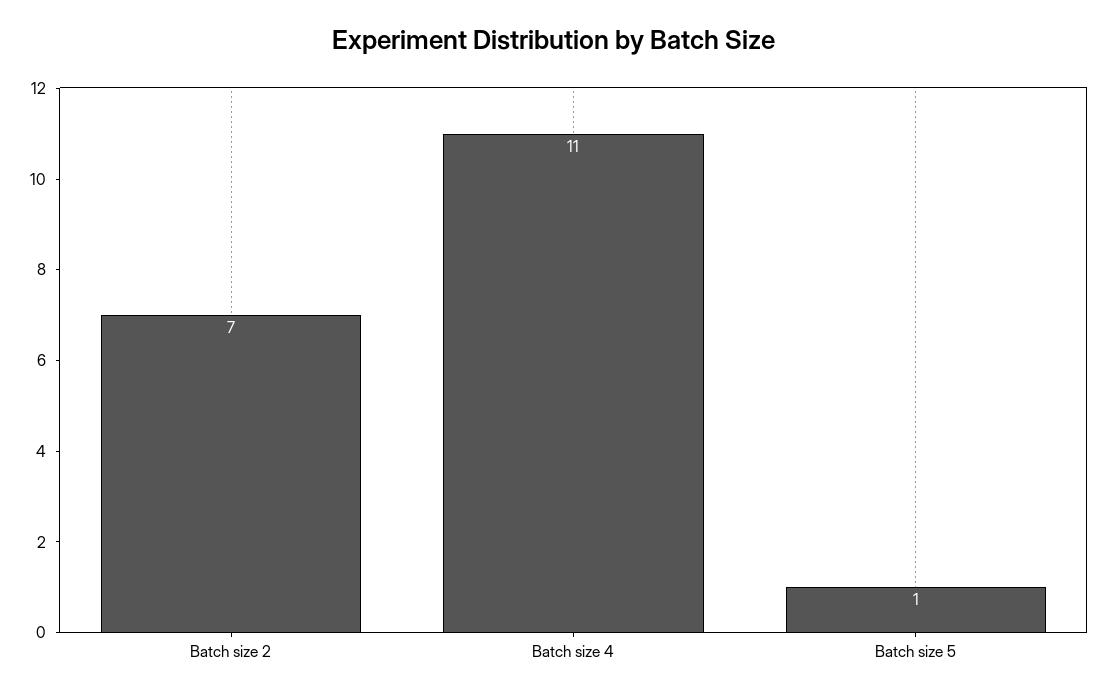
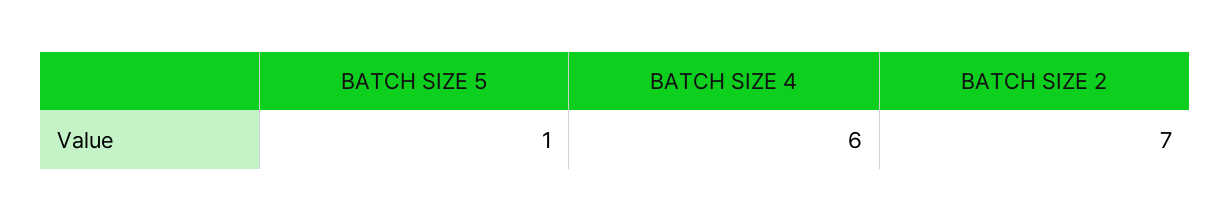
  {
    "Batch size 2": 7,
-   "Batch size 4": 11,
+   "Batch size 4": 6,
    "Batch size 5": 1
  }

